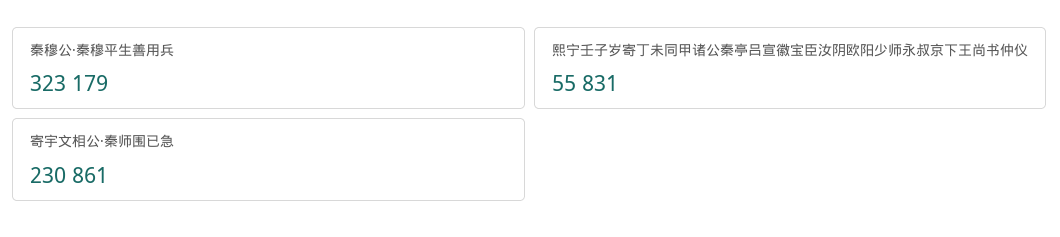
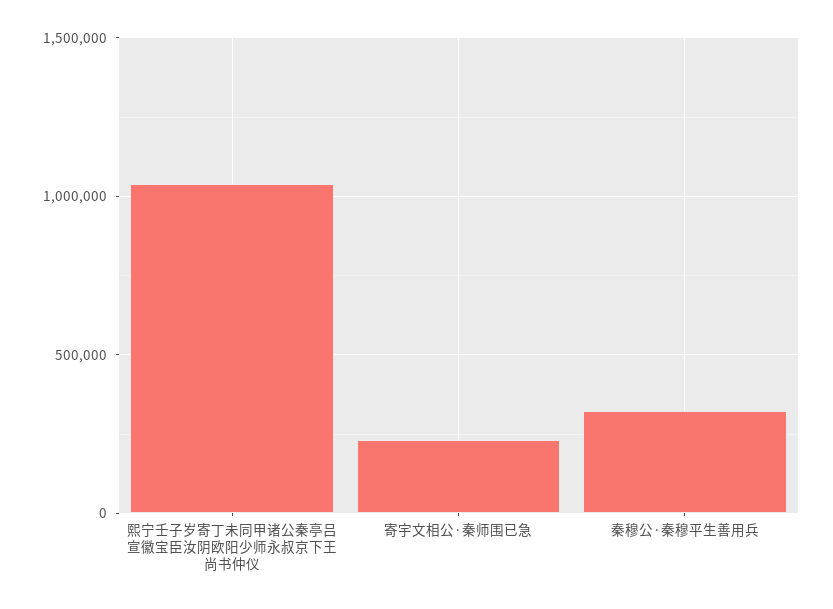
  {
    "秦穆公·秦穆平生善用兵": 323179,
-   "熙宁壬子岁寄丁未同甲诸公秦亭吕宣徽宝臣汝阴欧阳少师永叔京下王尚书仲仪": 55831,
+   "熙宁壬子岁寄丁未同甲诸公秦亭吕宣徽宝臣汝阴欧阳少师永叔京下王尚书仲仪": 1050000,
    "寄宇文相公·秦师围已急": 230861
  }

